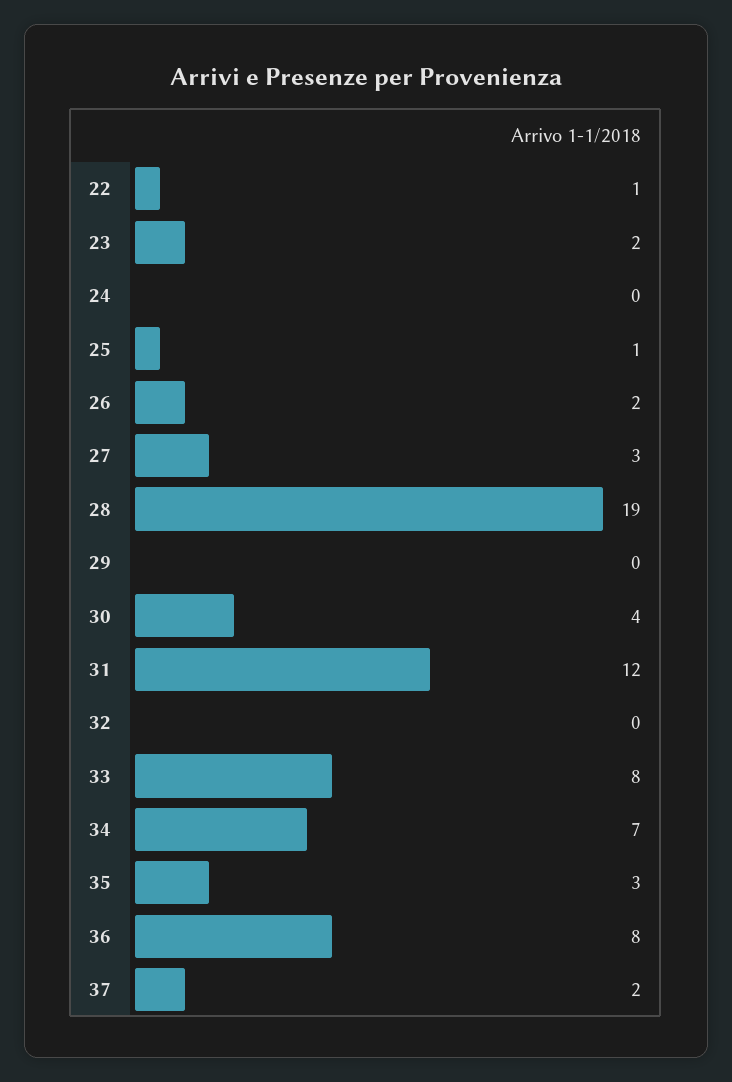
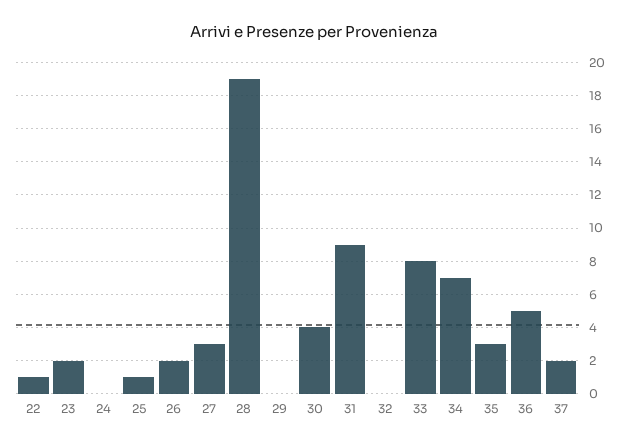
  {
    "22": 1,
    "23": 2,
    "24": 0,
    "25": 1,
    "26": 2,
    "27": 3,
    "28": 19,
    "29": 0,
    "30": 4,
-   "31": 12,
+   "31": 9,
    "32": 0,
    "33": 8,
    "34": 7,
    "35": 3,
-   "36": 8,
+   "36": 5,
    "37": 2
  }

